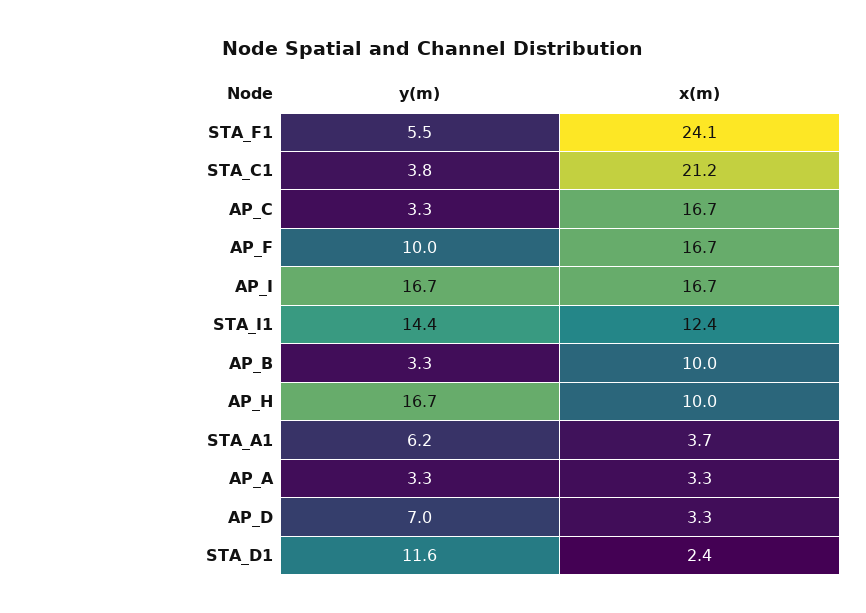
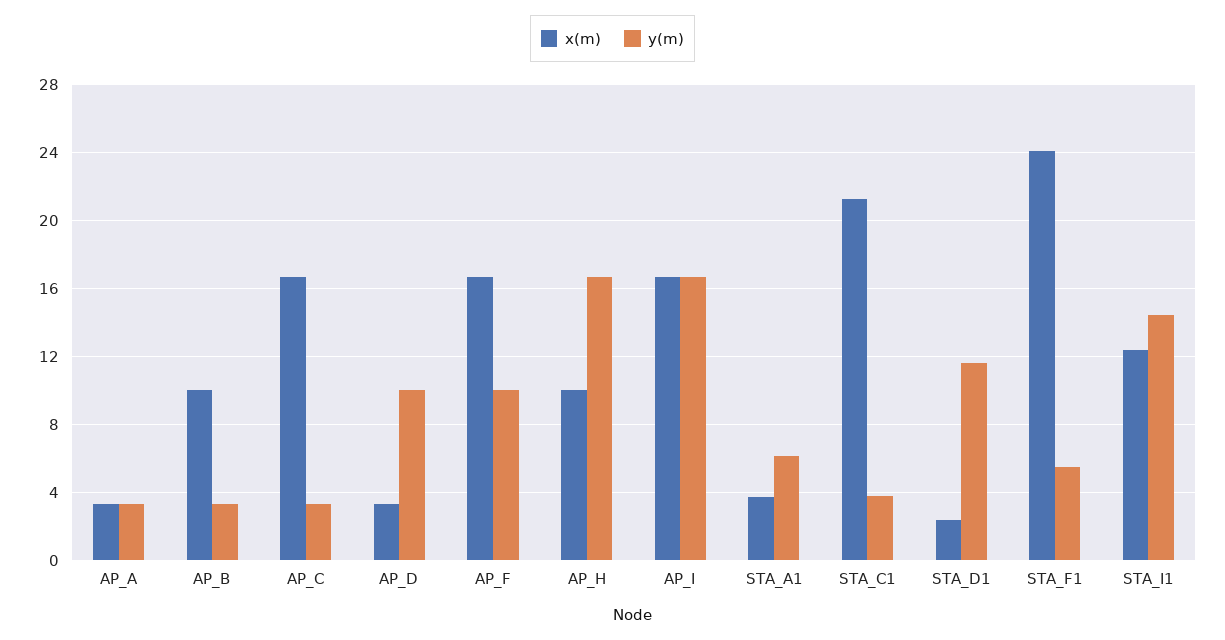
  {
    "y(m)": {
      "STA_F1": 5.5,
      "STA_C1": 3.8,
      "AP_C": 3.3,
      "AP_F": 10,
      "AP_I": 16.7,
      "STA_I1": 14.4,
      "AP_B": 3.3,
      "AP_H": 16.7,
      "STA_A1": 6.2,
      "AP_A": 3.3,
-     "AP_D": 7,
+     "AP_D": 10,
      "STA_D1": 11.6
    },
    "x(m)": {
      "STA_F1": 24.1,
      "STA_C1": 21.2,
      "AP_C": 16.7,
      "AP_F": 16.7,
      "AP_I": 16.7,
      "STA_I1": 12.4,
      "AP_B": 10,
      "AP_H": 10,
      "STA_A1": 3.7,
      "AP_A": 3.3,
      "AP_D": 3.3,
      "STA_D1": 2.4
    }
  }

